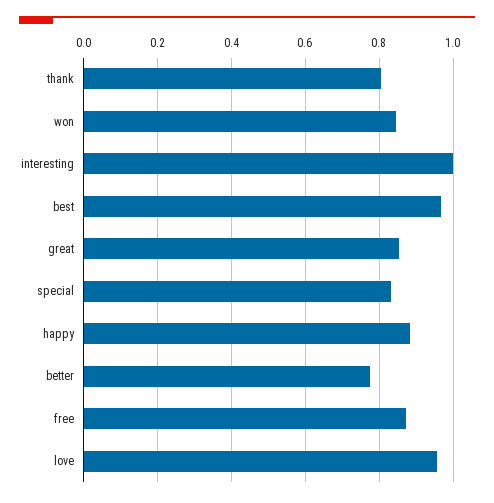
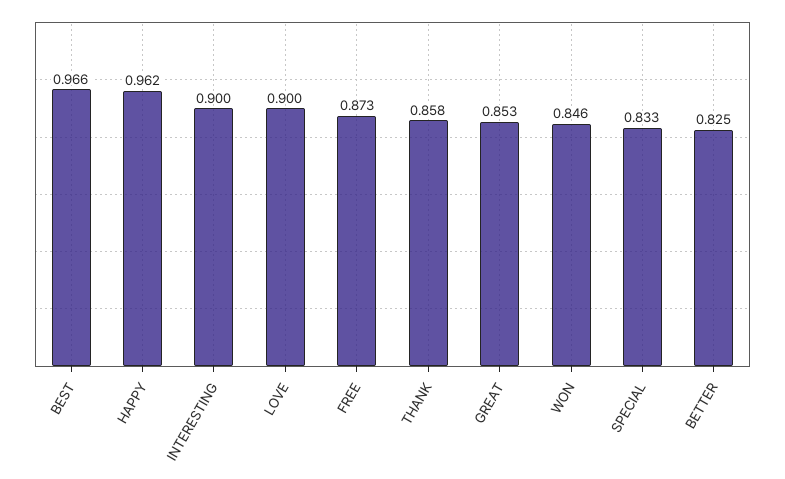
  {
-   "thank": 0.8,
+   "thank": 0.858,
    "won": 0.846,
-   "interesting": 1,
+   "interesting": 0.9,
    "best": 0.966,
    "great": 0.853,
    "special": 0.833,
-   "happy": 0.88,
+   "happy": 0.962,
-   "better": 0.78,
+   "better": 0.825,
    "free": 0.873,
-   "love": 0.96
+   "love": 0.9
  }

